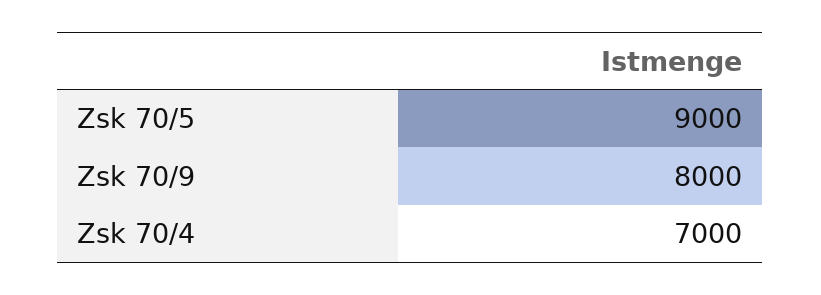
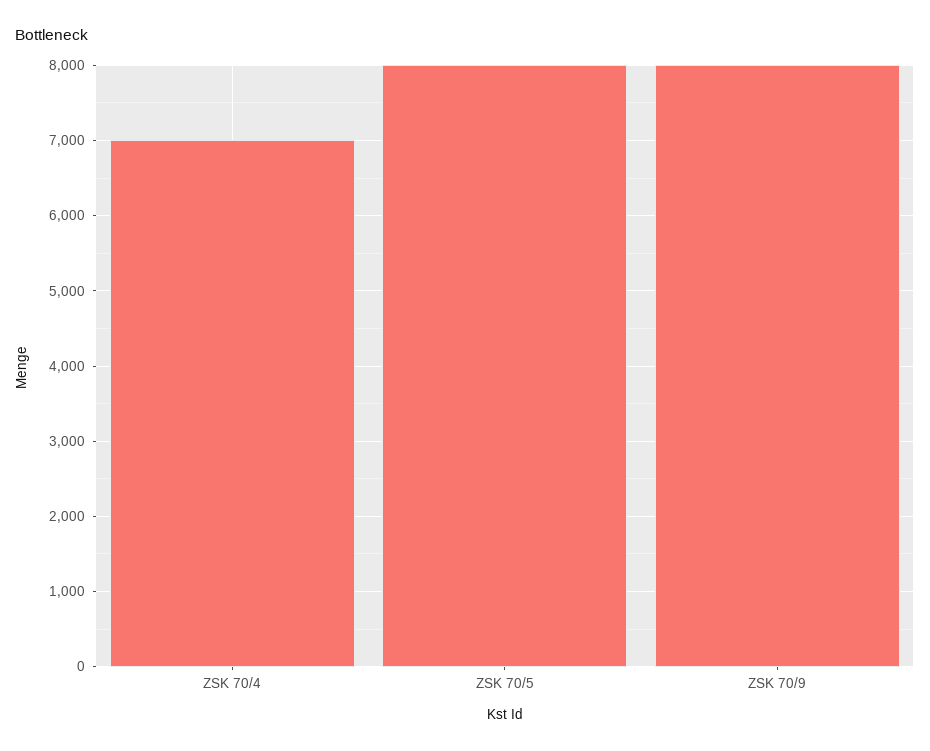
  {
-   "Zsk 70/5": 9000,
+   "Zsk 70/5": 8000,
    "Zsk 70/9": 8000,
    "Zsk 70/4": 7000
  }

